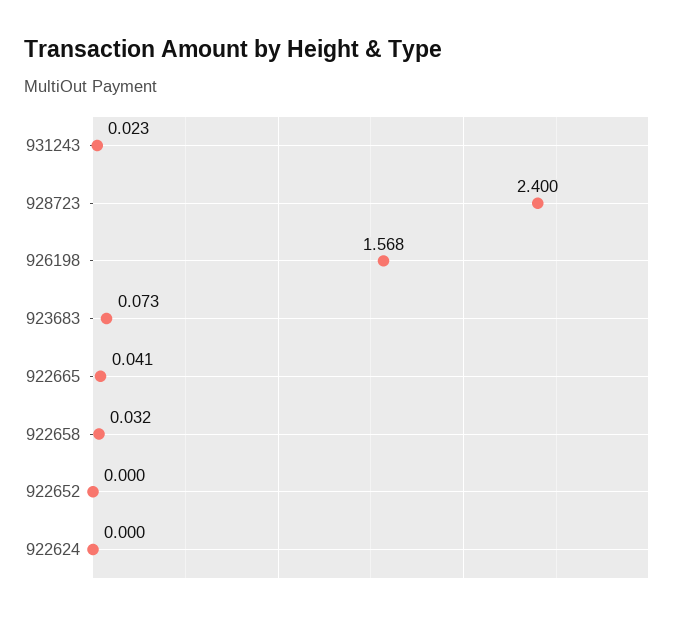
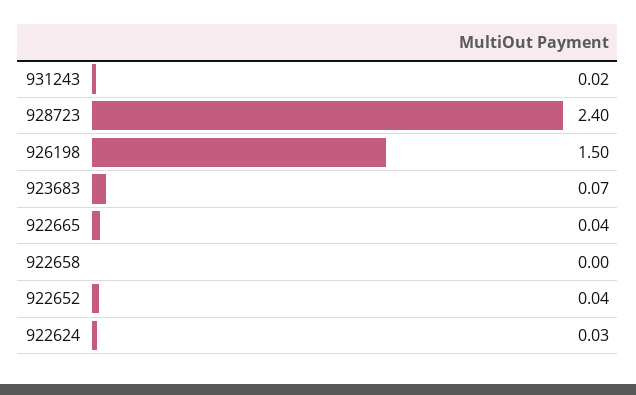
  {
    "931243": 0.023,
    "928723": 2.4,
-   "926198": 1.568,
+   "926198": 1.5,
    "923683": 0.073,
    "922665": 0.041,
-   "922658": 0.032,
+   "922658": 0,
-   "922652": 0,
+   "922652": 0.04,
-   "922624": 0
+   "922624": 0.03
  }

